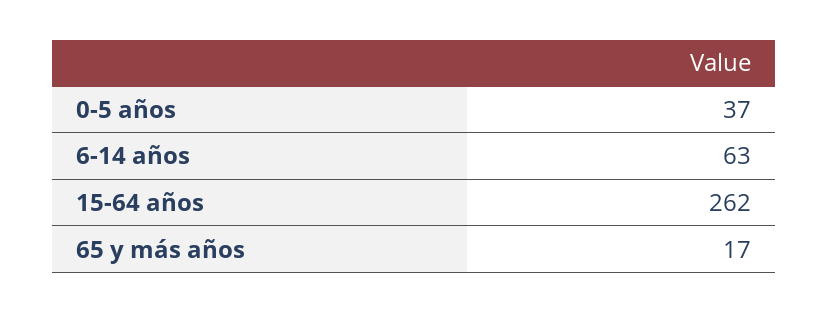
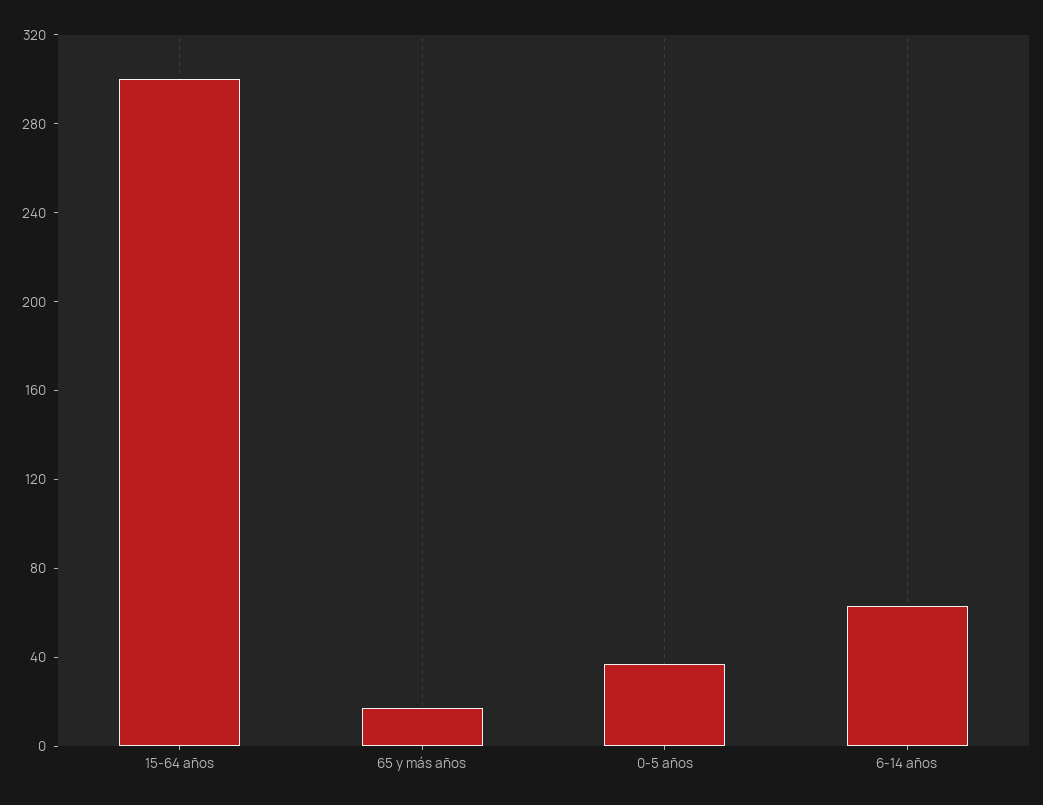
  {
    "0-5 años": 37,
    "6-14 años": 63,
-   "15-64 años": 262,
+   "15-64 años": 300,
    "65 y más años": 17
  }

